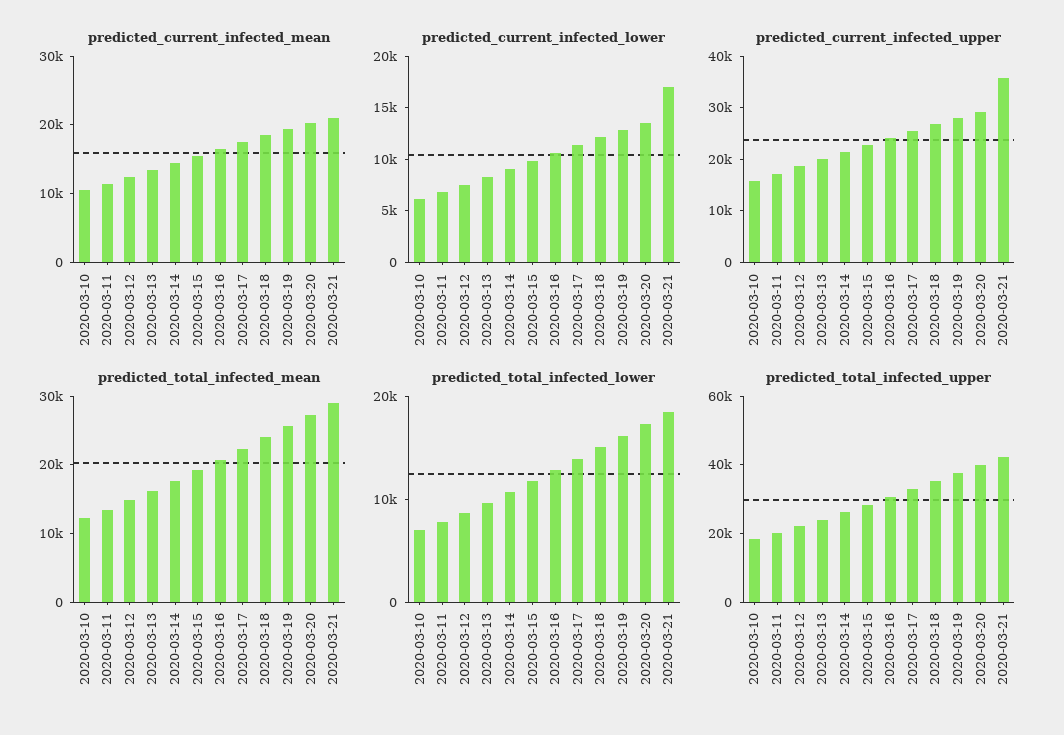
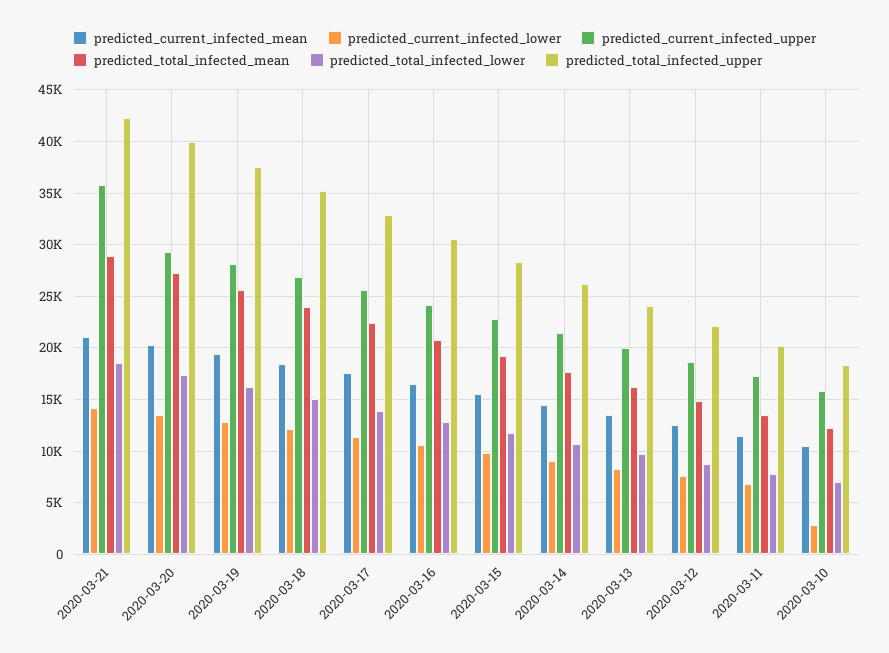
  {
    "predicted_current_infected_mean": {
      "2020-03-10": 11000,
      "2020-03-11": 11000,
      "2020-03-12": 12000,
      "2020-03-13": 13000,
      "2020-03-14": 14000,
      "2020-03-15": 16000,
      "2020-03-16": 17000,
      "2020-03-17": 18000,
      "2020-03-18": 18000,
      "2020-03-19": 19000,
      "2020-03-20": 20000,
      "2020-03-21": 21000
    },
    "predicted_current_infected_lower": {
-     "2020-03-10": 6000,
+     "2020-03-10": 3000,
      "2020-03-11": 7000,
      "2020-03-12": 8000,
      "2020-03-13": 8000,
      "2020-03-14": 9000,
      "2020-03-15": 10000,
      "2020-03-16": 11000,
      "2020-03-17": 11000,
      "2020-03-18": 12000,
      "2020-03-19": 13000,
      "2020-03-20": 14000,
-     "2020-03-21": 17000
+     "2020-03-21": 14000
    },
    "predicted_current_infected_upper": {
      "2020-03-10": 16000,
      "2020-03-11": 17000,
      "2020-03-12": 19000,
      "2020-03-13": 20000,
      "2020-03-14": 21000,
      "2020-03-15": 23000,
      "2020-03-16": 24000,
      "2020-03-17": 26000,
      "2020-03-18": 27000,
      "2020-03-19": 28000,
      "2020-03-20": 29000,
      "2020-03-21": 36000
    },
    "predicted_total_infected_mean": {
      "2020-03-10": 12000,
      "2020-03-11": 13000,
      "2020-03-12": 15000,
      "2020-03-13": 16000,
      "2020-03-14": 18000,
      "2020-03-15": 19000,
      "2020-03-16": 21000,
      "2020-03-17": 22000,
      "2020-03-18": 24000,
      "2020-03-19": 26000,
      "2020-03-20": 27000,
      "2020-03-21": 29000
    },
    "predicted_total_infected_lower": {
      "2020-03-10": 7000,
      "2020-03-11": 8000,
      "2020-03-12": 9000,
      "2020-03-13": 10000,
      "2020-03-14": 11000,
      "2020-03-15": 12000,
      "2020-03-16": 13000,
      "2020-03-17": 14000,
      "2020-03-18": 15000,
      "2020-03-19": 16000,
      "2020-03-20": 17000,
      "2020-03-21": 18000
    },
    "predicted_total_infected_upper": {
      "2020-03-10": 18000,
      "2020-03-11": 20000,
      "2020-03-12": 22000,
      "2020-03-13": 24000,
      "2020-03-14": 26000,
      "2020-03-15": 28000,
      "2020-03-16": 31000,
      "2020-03-17": 33000,
      "2020-03-18": 35000,
      "2020-03-19": 38000,
      "2020-03-20": 40000,
      "2020-03-21": 42000
    }
  }

